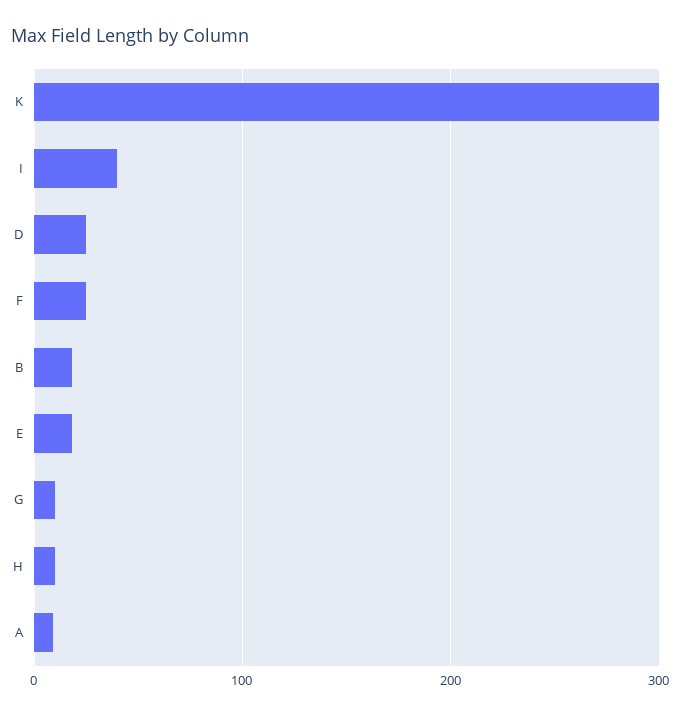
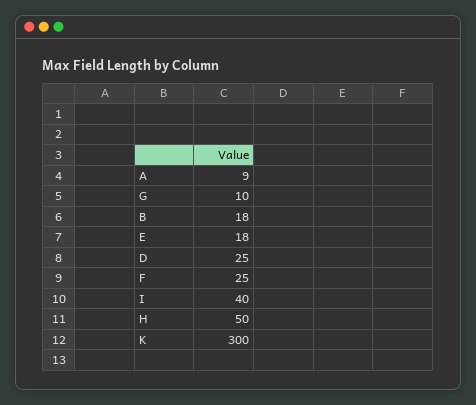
  {
    "K": 300,
    "I": 40,
    "D": 25,
    "F": 25,
    "B": 18,
    "E": 18,
    "G": 10,
-   "H": 10,
+   "H": 50,
    "A": 9
  }

